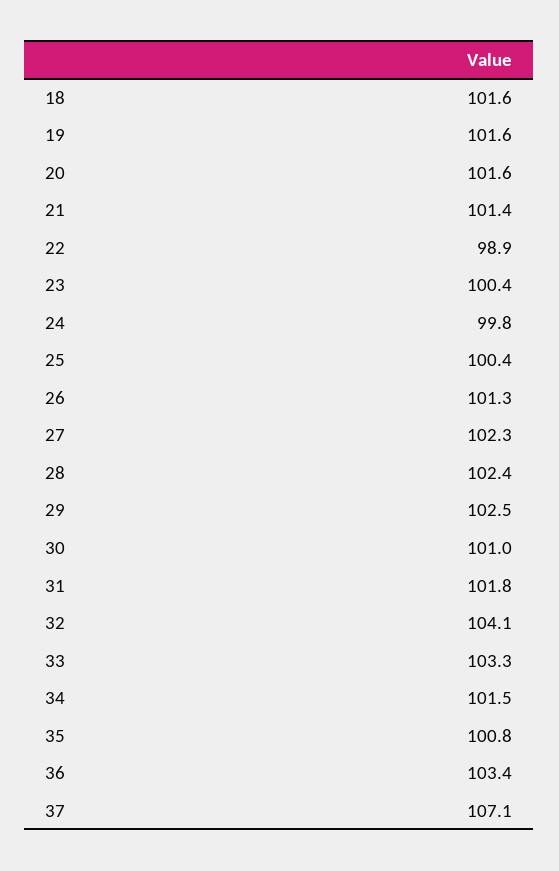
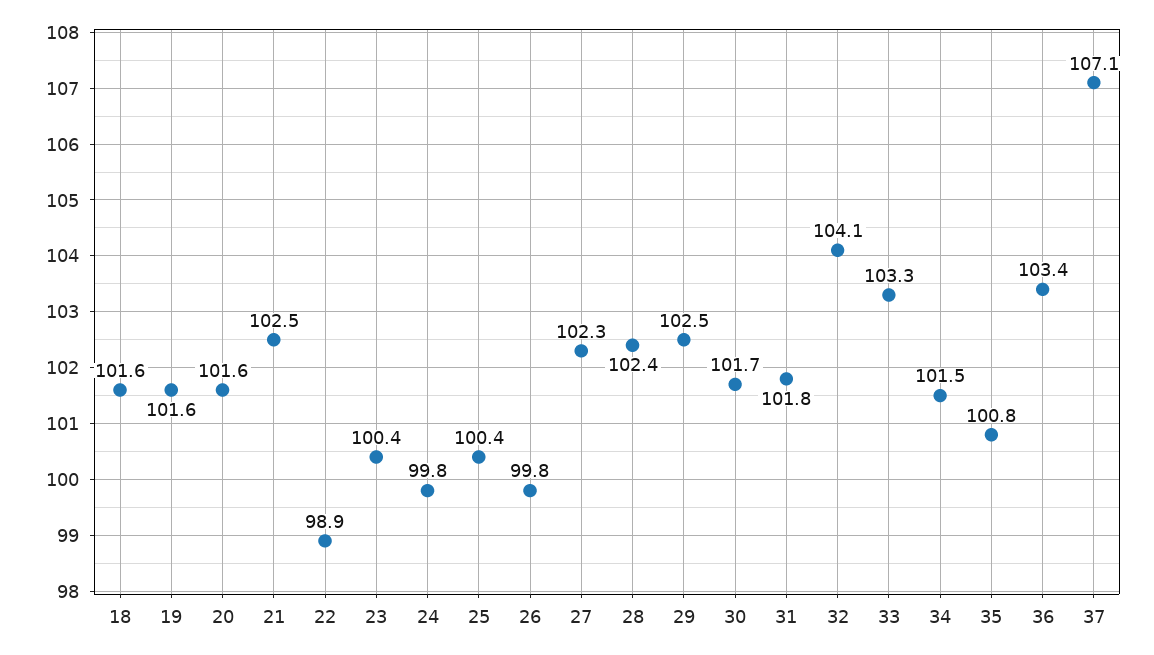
  {
    "18": 101.6,
    "19": 101.6,
    "20": 101.6,
-   "21": 101.4,
+   "21": 102.5,
    "22": 98.9,
    "23": 100.4,
    "24": 99.8,
    "25": 100.4,
-   "26": 101.3,
+   "26": 99.8,
    "27": 102.3,
    "28": 102.4,
    "29": 102.5,
-   "30": 101,
+   "30": 101.7,
    "31": 101.8,
    "32": 104.1,
    "33": 103.3,
    "34": 101.5,
    "35": 100.8,
    "36": 103.4,
    "37": 107.1
  }

